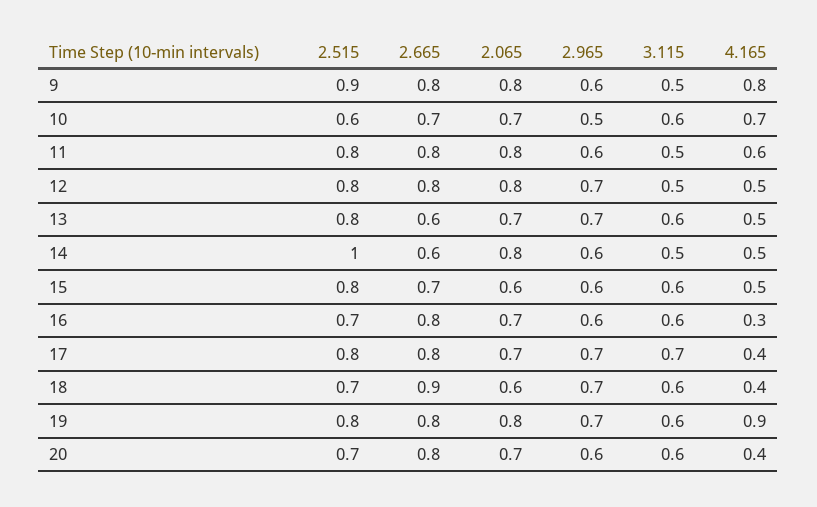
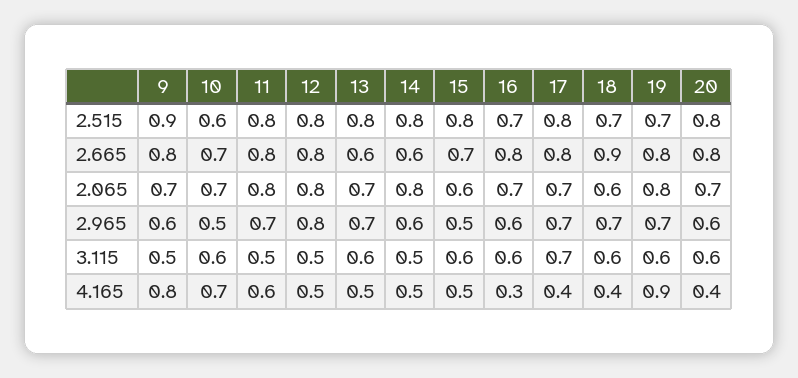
  {
    "2.515": {
      "9": 0.9,
      "10": 0.6,
      "11": 0.8,
      "12": 0.8,
      "13": 0.8,
-     "14": 1,
+     "14": 0.8,
      "15": 0.8,
      "16": 0.7,
      "17": 0.8,
      "18": 0.7,
-     "19": 0.8,
+     "19": 0.7,
-     "20": 0.7
+     "20": 0.8
    },
    "2.665": {
      "9": 0.8,
      "10": 0.7,
      "11": 0.8,
      "12": 0.8,
      "13": 0.6,
      "14": 0.6,
      "15": 0.7,
      "16": 0.8,
      "17": 0.8,
      "18": 0.9,
      "19": 0.8,
      "20": 0.8
    },
    "2.065": {
-     "9": 0.8,
+     "9": 0.7,
      "10": 0.7,
      "11": 0.8,
      "12": 0.8,
      "13": 0.7,
      "14": 0.8,
      "15": 0.6,
      "16": 0.7,
      "17": 0.7,
      "18": 0.6,
      "19": 0.8,
      "20": 0.7
    },
    "2.965": {
      "9": 0.6,
      "10": 0.5,
-     "11": 0.6,
+     "11": 0.7,
-     "12": 0.7,
+     "12": 0.8,
      "13": 0.7,
      "14": 0.6,
-     "15": 0.6,
+     "15": 0.5,
      "16": 0.6,
      "17": 0.7,
      "18": 0.7,
      "19": 0.7,
      "20": 0.6
    },
    "3.115": {
      "9": 0.5,
      "10": 0.6,
      "11": 0.5,
      "12": 0.5,
      "13": 0.6,
      "14": 0.5,
      "15": 0.6,
      "16": 0.6,
      "17": 0.7,
      "18": 0.6,
      "19": 0.6,
      "20": 0.6
    },
    "4.165": {
      "9": 0.8,
      "10": 0.7,
      "11": 0.6,
      "12": 0.5,
      "13": 0.5,
      "14": 0.5,
      "15": 0.5,
      "16": 0.3,
      "17": 0.4,
      "18": 0.4,
      "19": 0.9,
      "20": 0.4
    }
  }

